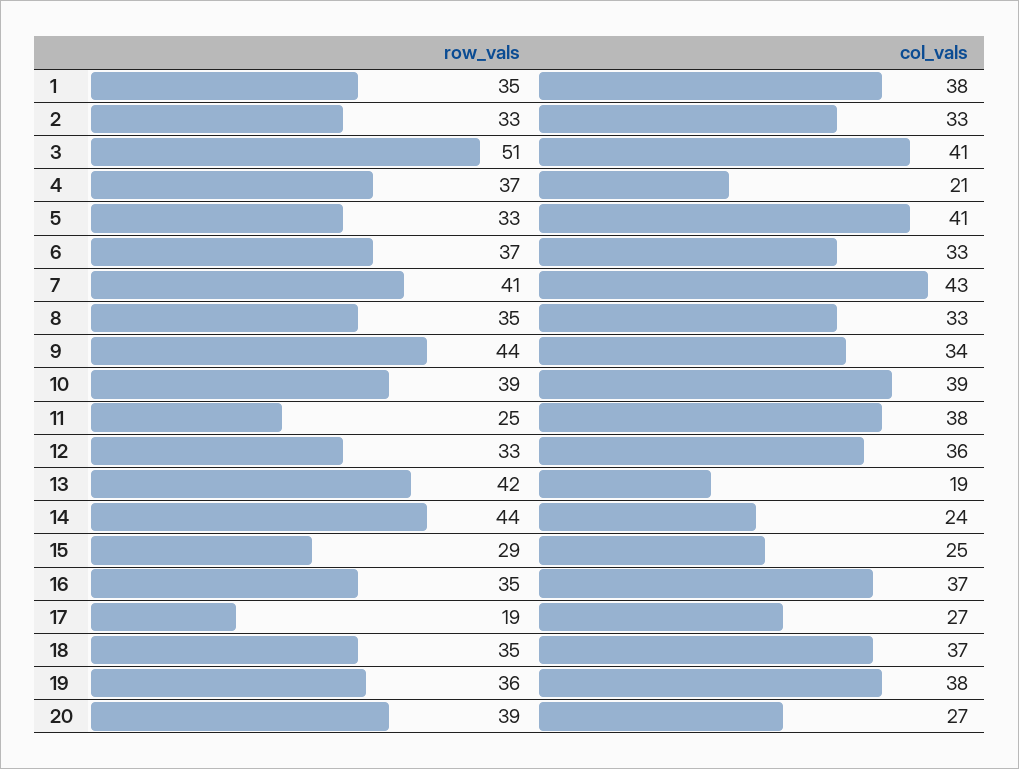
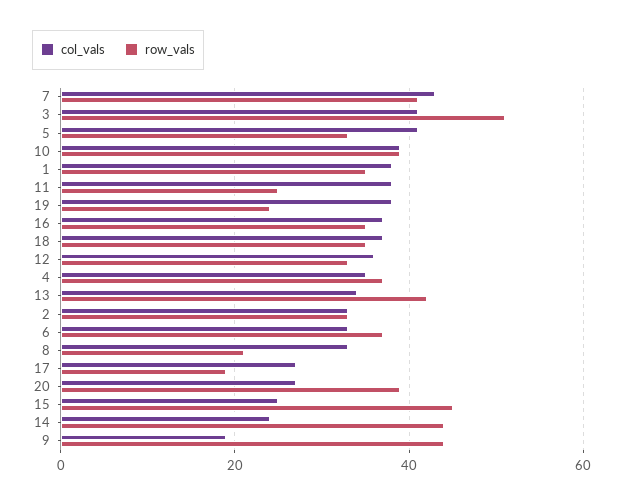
  {
    "row_vals": {
      "1": 35,
      "2": 33,
      "3": 51,
      "4": 37,
      "5": 33,
      "6": 37,
      "7": 41,
-     "8": 35,
+     "8": 20,
      "9": 44,
      "10": 39,
      "11": 25,
      "12": 33,
      "13": 42,
      "14": 44,
-     "15": 29,
+     "15": 45,
      "16": 35,
      "17": 19,
      "18": 35,
-     "19": 36,
+     "19": 25,
      "20": 39
    },
    "col_vals": {
      "1": 38,
      "2": 33,
      "3": 41,
-     "4": 21,
+     "4": 35,
      "5": 41,
      "6": 33,
      "7": 43,
      "8": 33,
-     "9": 34,
+     "9": 20,
      "10": 39,
      "11": 38,
      "12": 36,
-     "13": 19,
+     "13": 35,
      "14": 24,
      "15": 25,
      "16": 37,
      "17": 27,
      "18": 37,
      "19": 38,
      "20": 27
    }
  }

